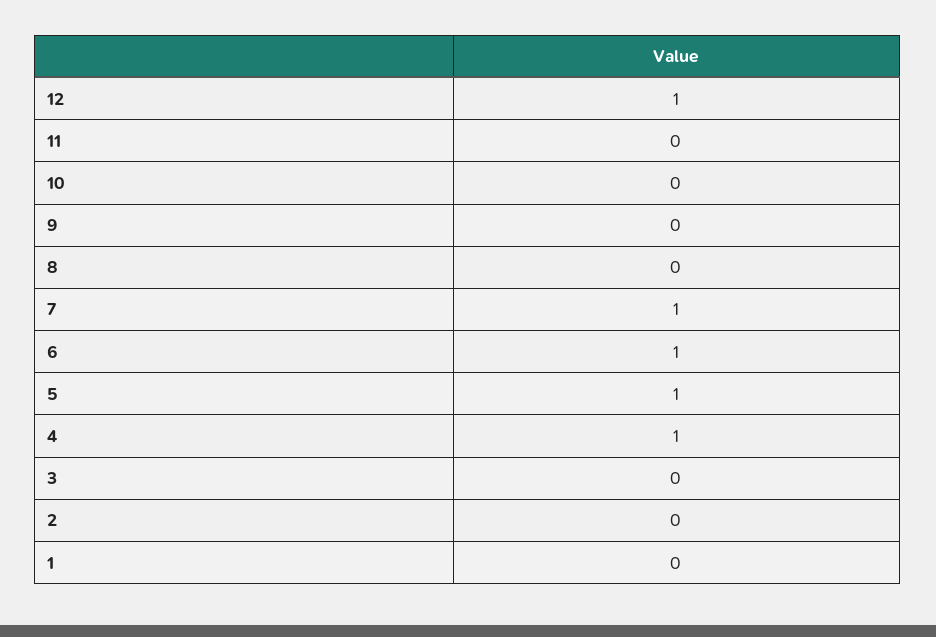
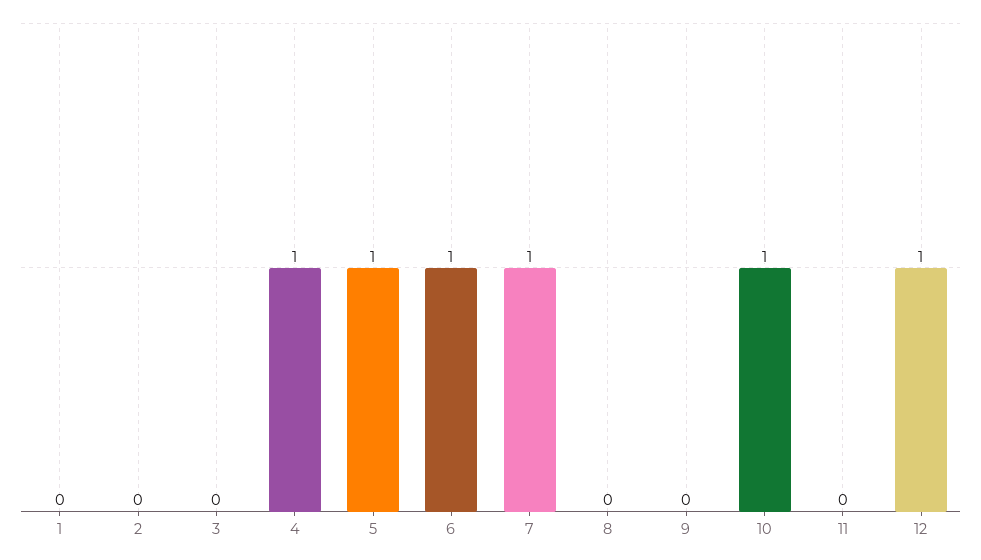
  {
    "12": 1,
    "11": 0,
-   "10": 0,
+   "10": 1,
    "9": 0,
    "8": 0,
    "7": 1,
    "6": 1,
    "5": 1,
    "4": 1,
    "3": 0,
    "2": 0,
    "1": 0
  }

